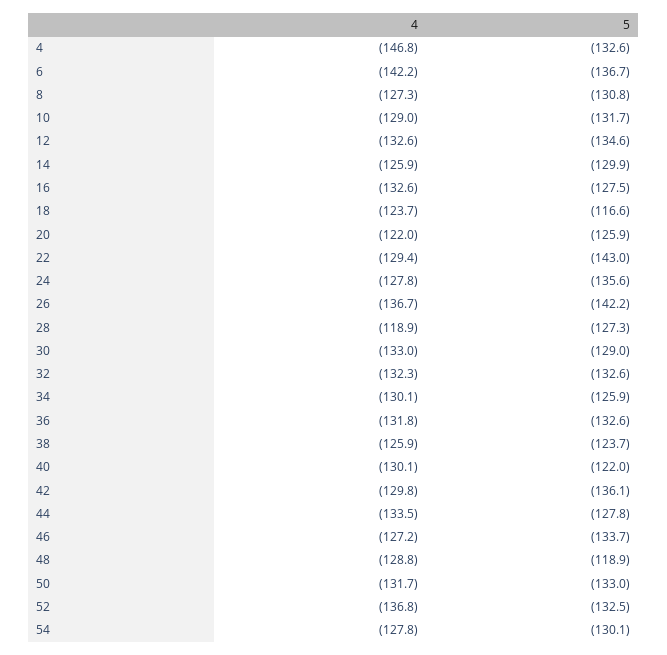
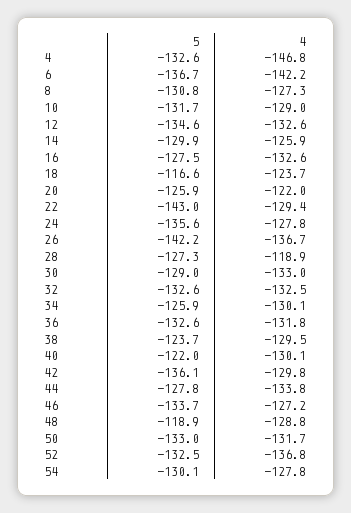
  {
    "4": {
      "4": -146.8,
      "6": -142.2,
      "8": -127.3,
      "10": -129,
      "12": -132.6,
      "14": -125.9,
      "16": -132.6,
      "18": -123.7,
      "20": -122,
      "22": -129.4,
      "24": -127.8,
      "26": -136.7,
      "28": -118.9,
      "30": -133,
-     "32": -132.3,
+     "32": -132.5,
      "34": -130.1,
      "36": -131.8,
-     "38": -125.9,
+     "38": -129.5,
      "40": -130.1,
      "42": -129.8,
-     "44": -133.5,
+     "44": -133.8,
      "46": -127.2,
      "48": -128.8,
      "50": -131.7,
      "52": -136.8,
      "54": -127.8
    },
    "5": {
      "4": -132.6,
      "6": -136.7,
      "8": -130.8,
      "10": -131.7,
      "12": -134.6,
      "14": -129.9,
      "16": -127.5,
      "18": -116.6,
      "20": -125.9,
      "22": -143,
      "24": -135.6,
      "26": -142.2,
      "28": -127.3,
      "30": -129,
      "32": -132.6,
      "34": -125.9,
      "36": -132.6,
      "38": -123.7,
      "40": -122,
      "42": -136.1,
      "44": -127.8,
      "46": -133.7,
      "48": -118.9,
      "50": -133,
      "52": -132.5,
      "54": -130.1
    }
  }

